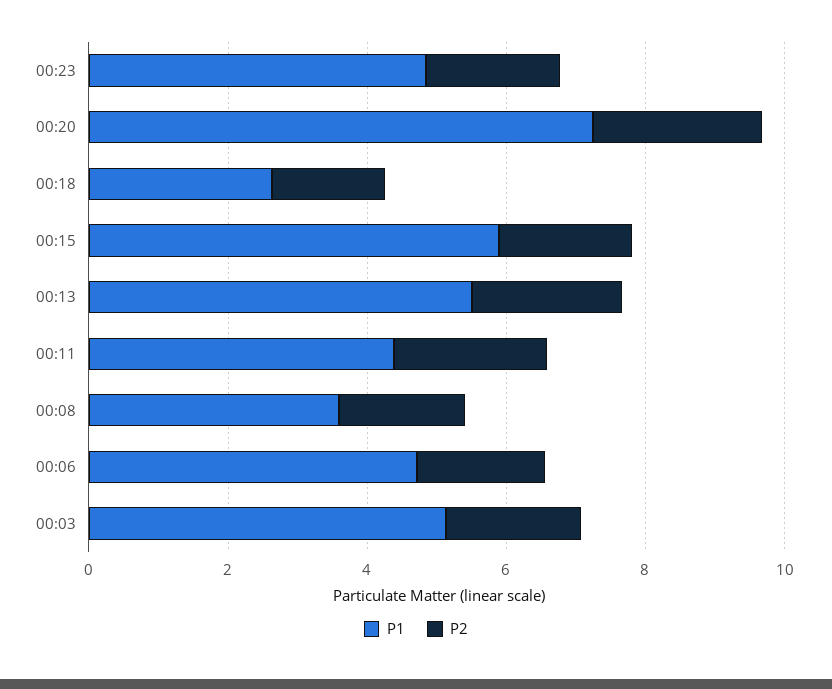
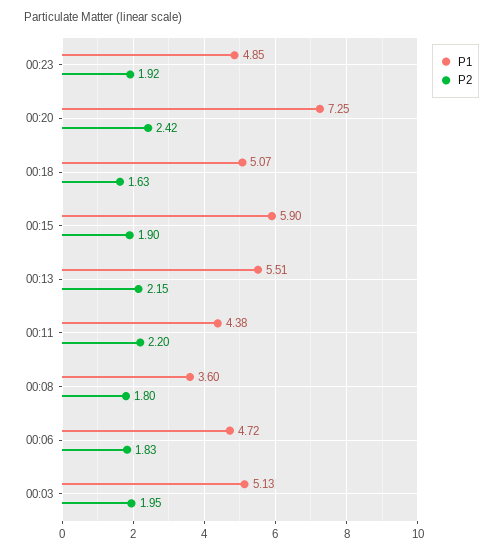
  {
    "P1": {
      "00:23": 4.85,
      "00:20": 7.25,
-     "00:18": 2.5,
+     "00:18": 5.07,
      "00:15": 5.9,
      "00:13": 5.51,
      "00:11": 4.38,
      "00:08": 3.6,
      "00:06": 4.72,
      "00:03": 5.13
    },
    "P2": {
      "00:23": 1.92,
      "00:20": 2.42,
      "00:18": 1.63,
      "00:15": 1.9,
      "00:13": 2.15,
      "00:11": 2.2,
      "00:08": 1.8,
      "00:06": 1.83,
      "00:03": 1.95
    }
  }

